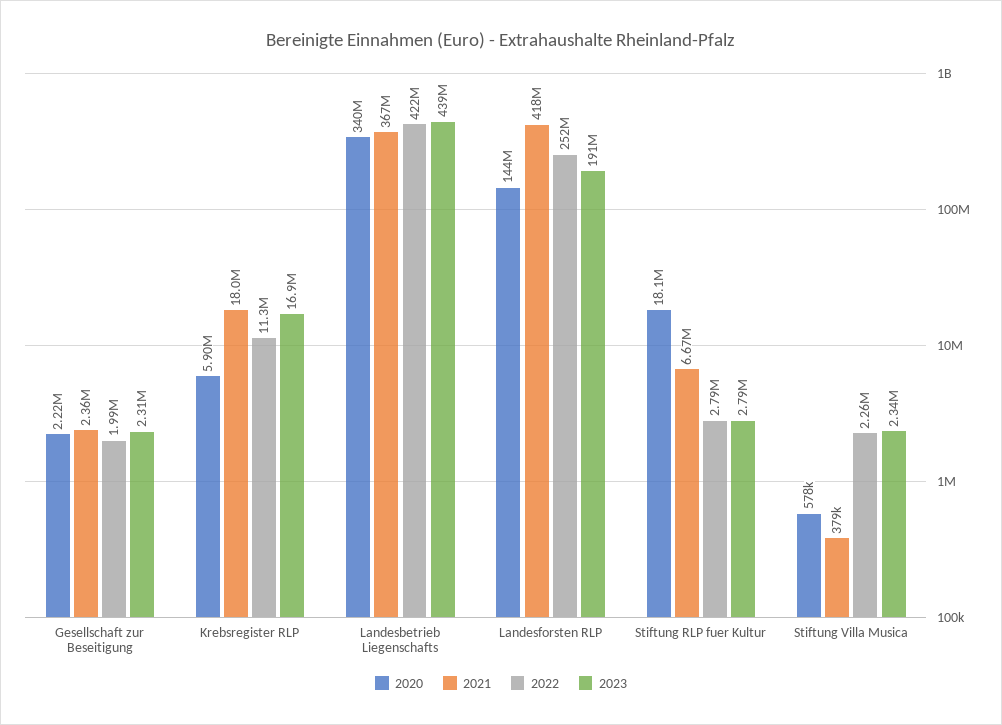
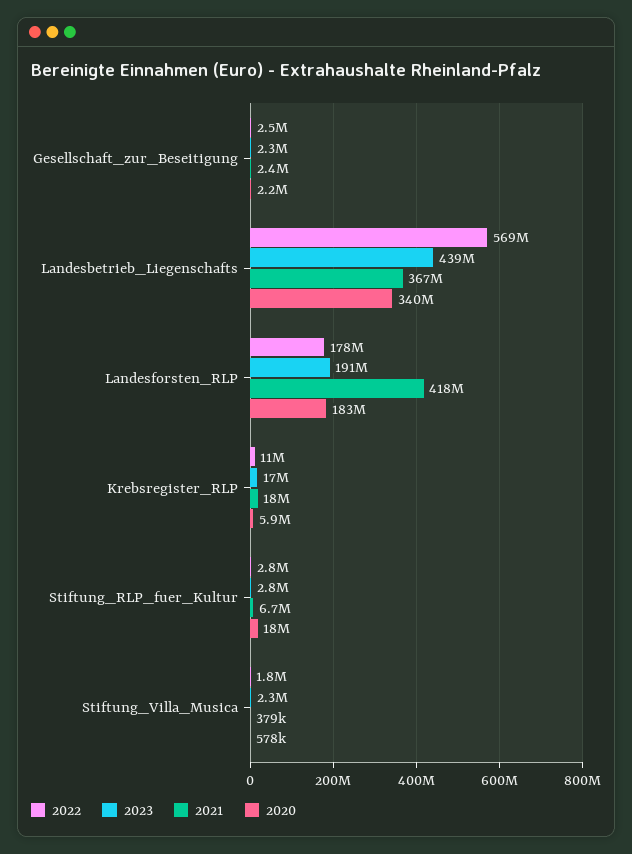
  {
    "2020": {
      "Gesellschaft zur Beseitigung": 2220000,
      "Krebsregister RLP": 5900000,
      "Landesbetrieb Liegenschafts": 340000000,
-     "Landesforsten RLP": 144000000,
+     "Landesforsten RLP": 183000000,
      "Stiftung RLP fuer Kultur": 18100000,
      "Stiftung Villa Musica": 578000
    },
    "2021": {
      "Gesellschaft zur Beseitigung": 2360000,
      "Krebsregister RLP": 18000000,
      "Landesbetrieb Liegenschafts": 367000000,
      "Landesforsten RLP": 418000000,
      "Stiftung RLP fuer Kultur": 6670000,
      "Stiftung Villa Musica": 379000
    },
    "2022": {
-     "Gesellschaft zur Beseitigung": 1990000,
+     "Gesellschaft zur Beseitigung": 2500000,
      "Krebsregister RLP": 11300000,
-     "Landesbetrieb Liegenschafts": 422000000,
+     "Landesbetrieb Liegenschafts": 569000000,
-     "Landesforsten RLP": 252000000,
+     "Landesforsten RLP": 178000000,
      "Stiftung RLP fuer Kultur": 2790000,
-     "Stiftung Villa Musica": 2260000
+     "Stiftung Villa Musica": 1800000
    },
    "2023": {
      "Gesellschaft zur Beseitigung": 2310000,
      "Krebsregister RLP": 16900000,
      "Landesbetrieb Liegenschafts": 439000000,
      "Landesforsten RLP": 191000000,
      "Stiftung RLP fuer Kultur": 2790000,
      "Stiftung Villa Musica": 2340000
    }
  }

